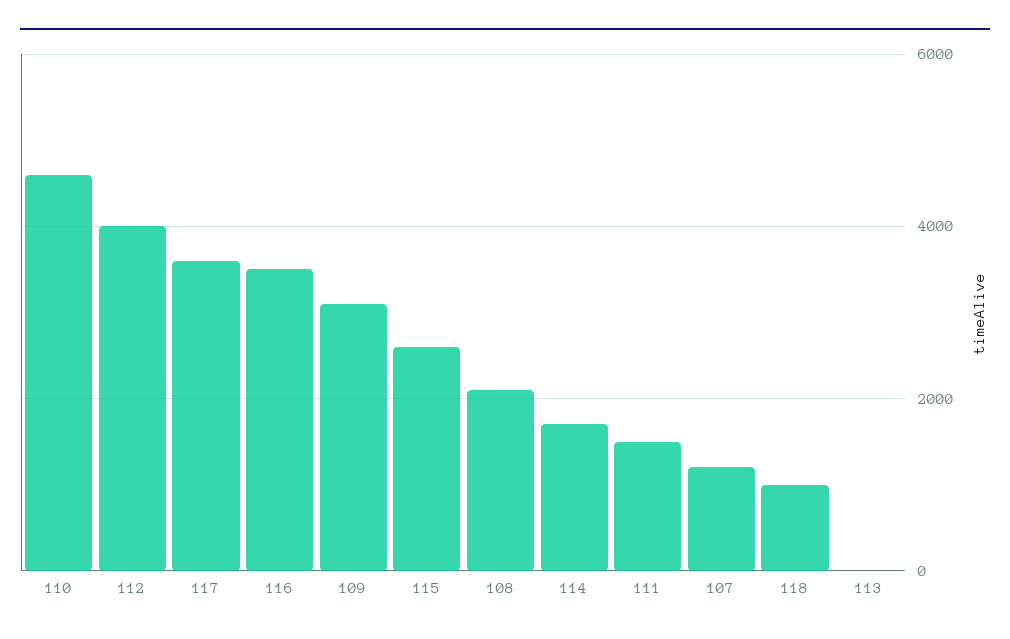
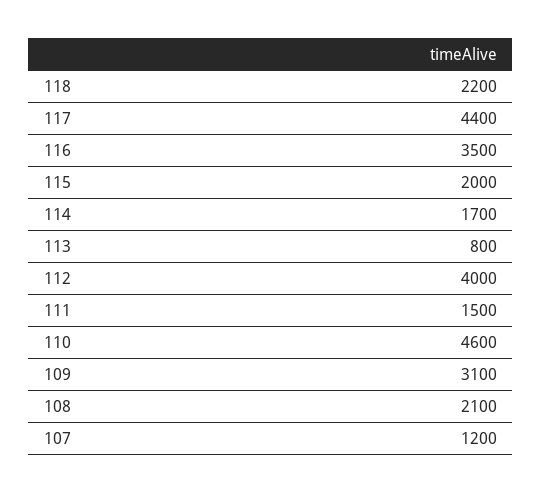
  {
    "110": 4600,
    "112": 4000,
-   "117": 3600,
+   "117": 4400,
    "116": 3500,
    "109": 3100,
-   "115": 2600,
+   "115": 2000,
    "108": 2100,
    "114": 1700,
    "111": 1500,
    "107": 1200,
-   "118": 1000,
+   "118": 2200,
-   "113": 0
+   "113": 800
  }

